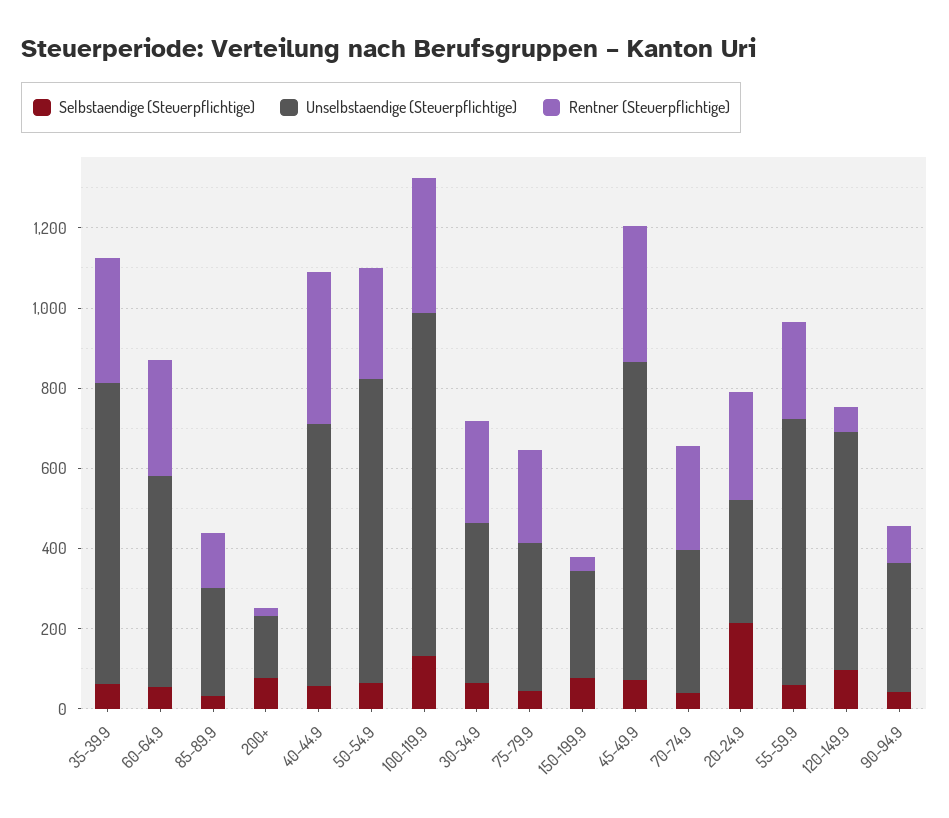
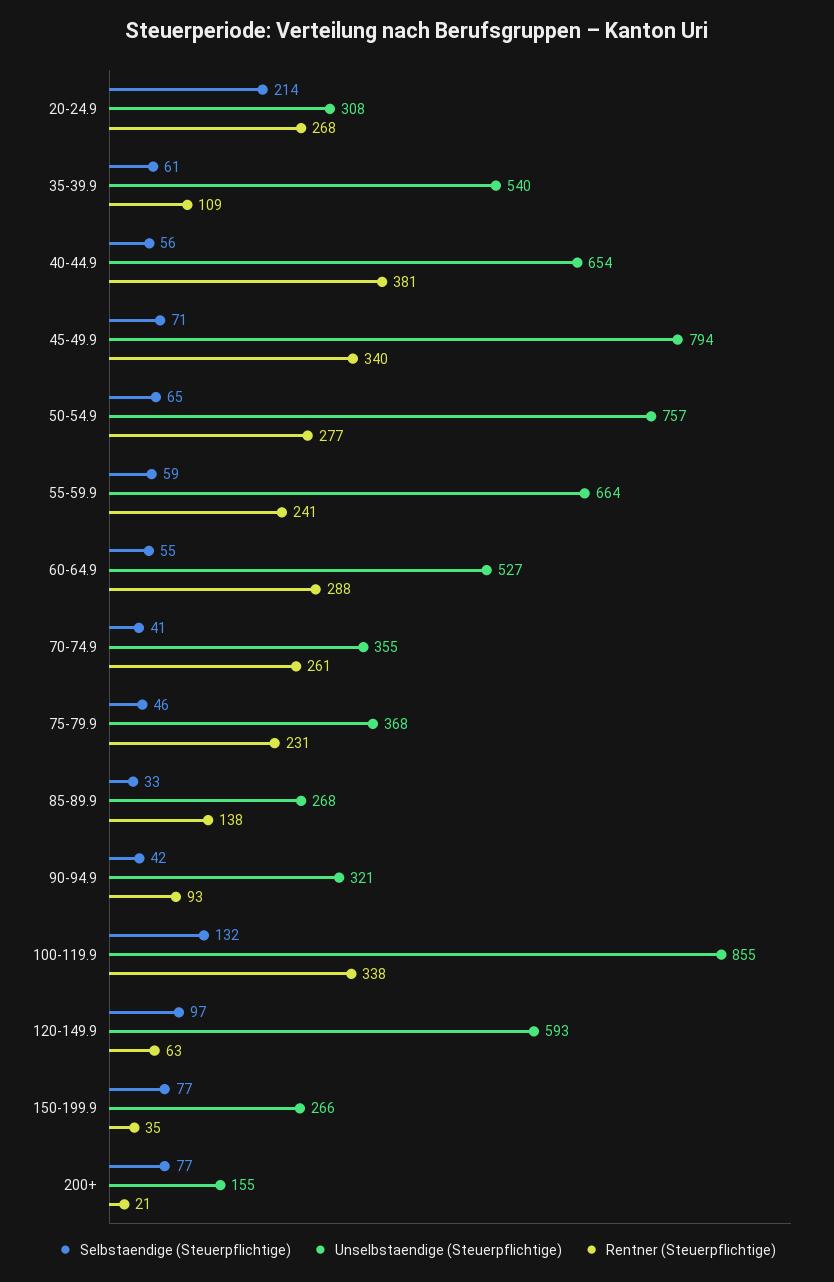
  {
    "Selbstaendige (Steuerpflichtige)": {
      "35-39.9": 61,
      "60-64.9": 55,
      "85-89.9": 33,
      "200+": 77,
      "40-44.9": 56,
      "50-54.9": 65,
      "100-119.9": 132,
-     "30-34.9": 50,
      "75-79.9": 46,
      "150-199.9": 77,
      "45-49.9": 71,
      "70-74.9": 41,
      "20-24.9": 214,
      "55-59.9": 59,
      "120-149.9": 97,
      "90-94.9": 42
    },
    "Unselbstaendige (Steuerpflichtige)": {
-     "35-39.9": 750,
+     "35-39.9": 540,
      "60-64.9": 527,
      "85-89.9": 268,
      "200+": 155,
      "40-44.9": 654,
      "50-54.9": 757,
      "100-119.9": 855,
-     "30-34.9": 400,
      "75-79.9": 368,
      "150-199.9": 266,
      "45-49.9": 794,
      "70-74.9": 355,
      "20-24.9": 308,
      "55-59.9": 664,
      "120-149.9": 593,
      "90-94.9": 321
    },
    "Rentner (Steuerpflichtige)": {
-     "35-39.9": 300,
+     "35-39.9": 109,
      "60-64.9": 288,
      "85-89.9": 138,
      "200+": 21,
      "40-44.9": 381,
      "50-54.9": 277,
      "100-119.9": 338,
-     "30-34.9": 250,
      "75-79.9": 231,
      "150-199.9": 35,
      "45-49.9": 340,
      "70-74.9": 261,
      "20-24.9": 268,
      "55-59.9": 241,
      "120-149.9": 63,
      "90-94.9": 93
    }
  }

